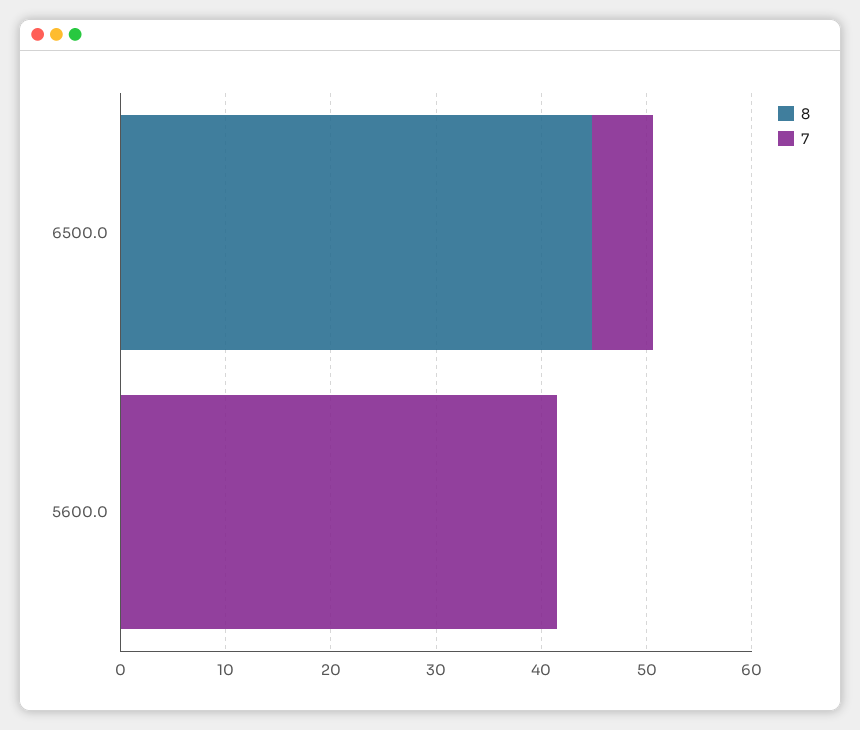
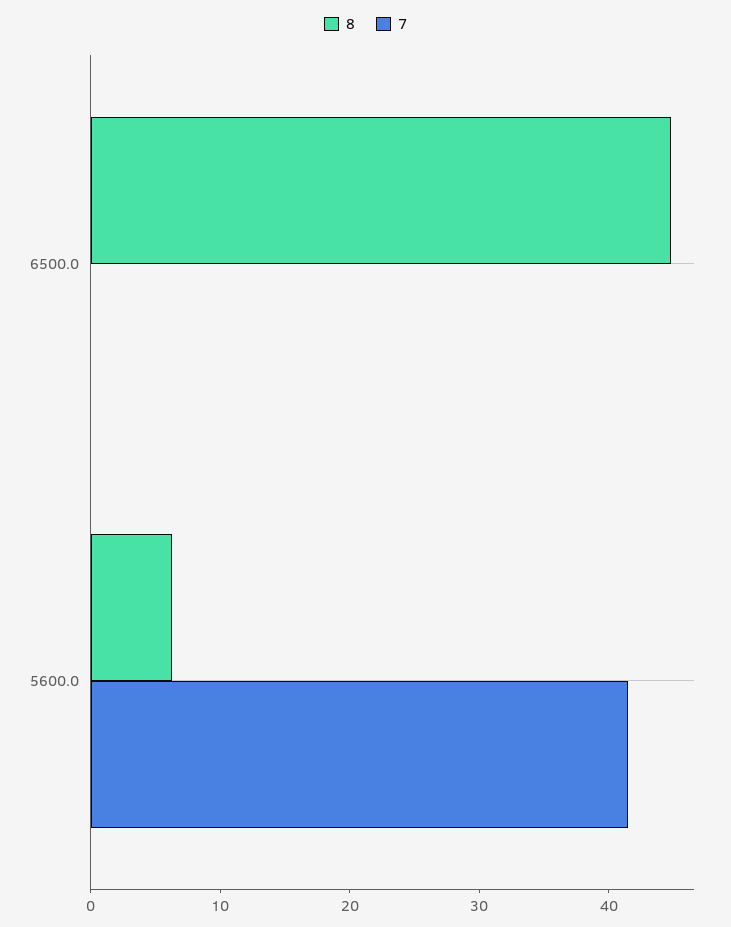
  {
    "8": {
      "6500.0": 44,
-     "5600.0": 0
+     "5600.0": 6
    },
    "7": {
-     "6500.0": 6,
+     "6500.0": 0,
      "5600.0": 42
    }
  }

